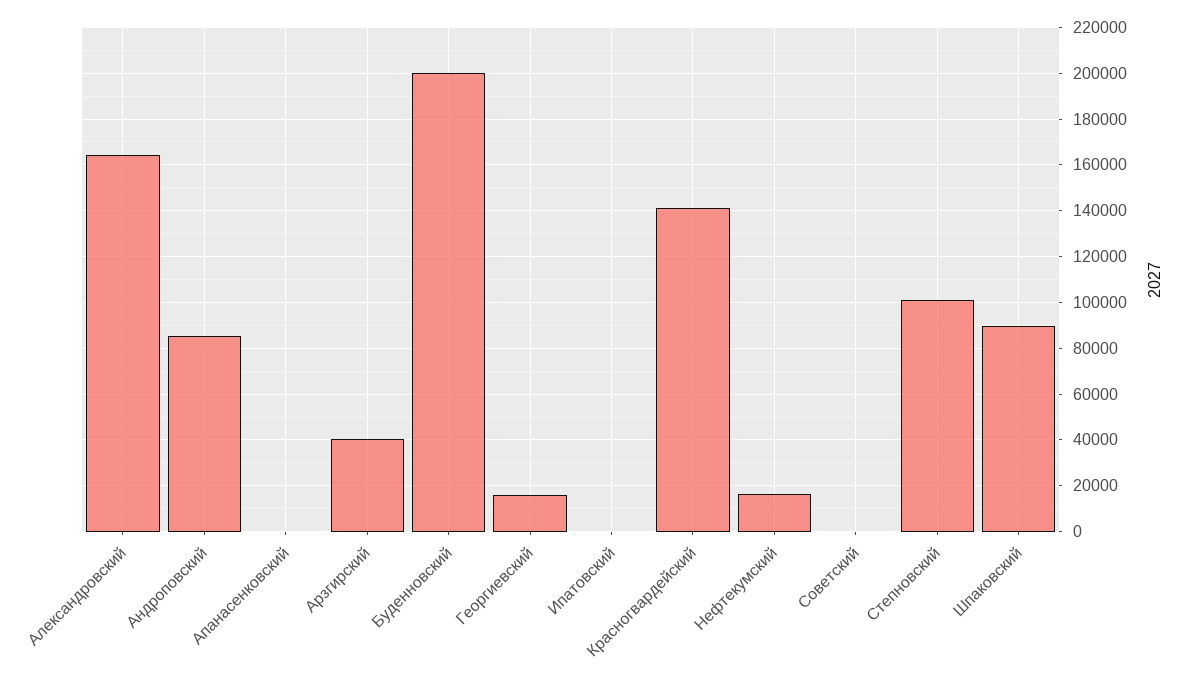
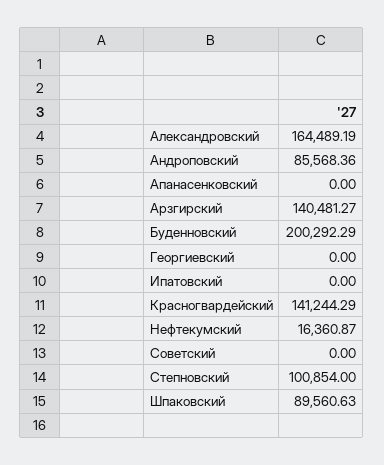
  {
    "Александровский": 164489.19,
    "Андроповский": 85568.36,
    "Апанасенковский": 0,
-   "Арзгирский": 40000,
+   "Арзгирский": 140481.27,
    "Буденновский": 200292.29,
-   "Георгиевский": 15000,
+   "Георгиевский": 0,
    "Ипатовский": 0,
    "Красногвардейский": 141244.29,
    "Нефтекумский": 16360.87,
    "Советский": 0,
    "Степновский": 100854,
    "Шпаковский": 89560.63
  }

